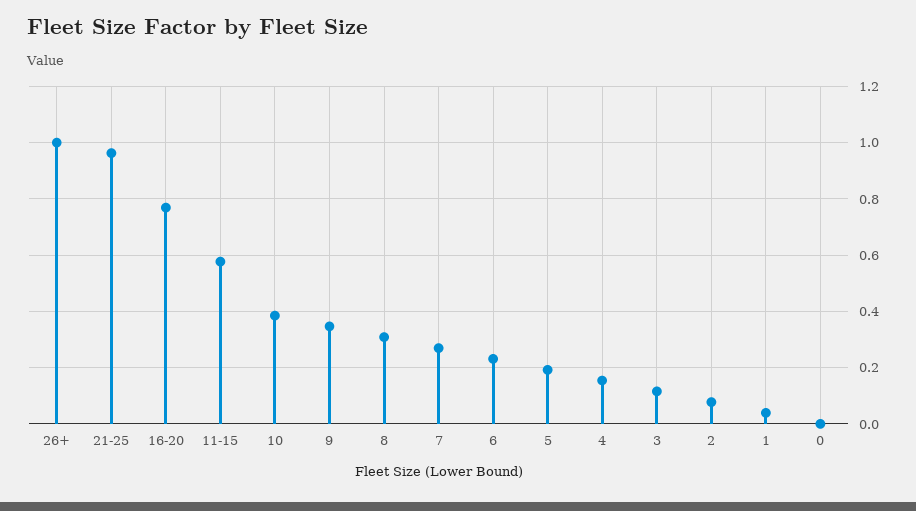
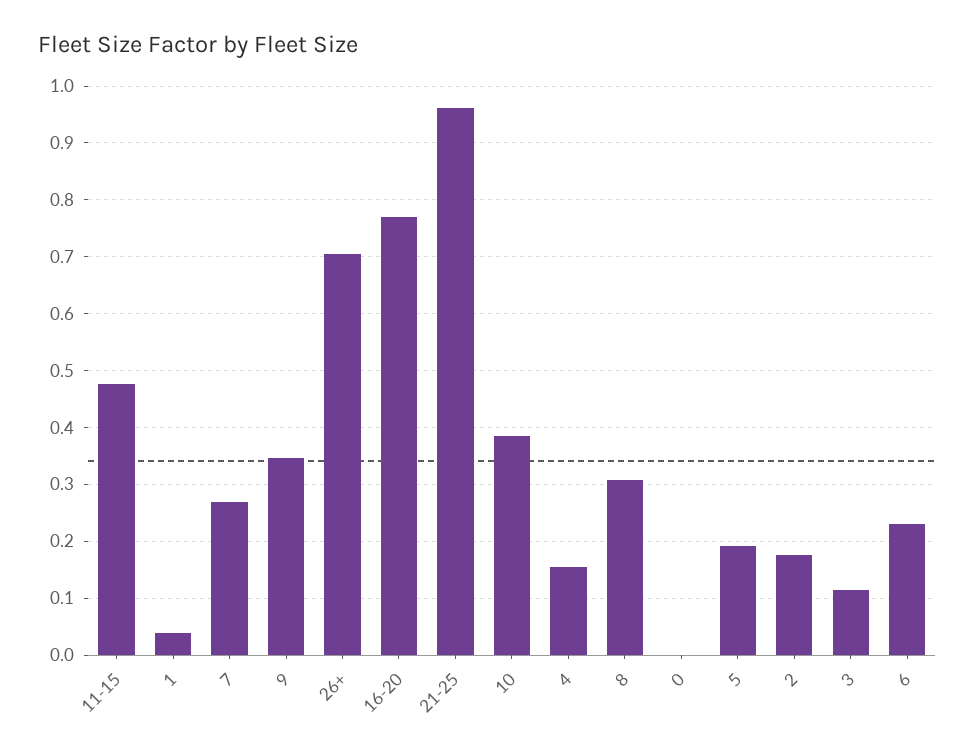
  {
-   "26+": 1,
+   "26+": 0.7,
    "21-25": 0.96,
    "16-20": 0.76,
-   "11-15": 0.575,
+   "11-15": 0.48,
    "10": 0.38,
    "9": 0.34,
    "8": 0.3,
    "7": 0.26,
    "6": 0.24,
    "5": 0.2,
    "4": 0.16,
    "3": 0.12,
-   "2": 0.075,
+   "2": 0.18,
    "1": 0.04,
    "0": 0
  }

